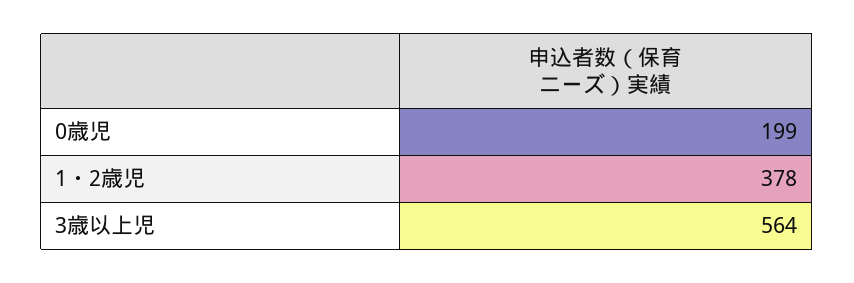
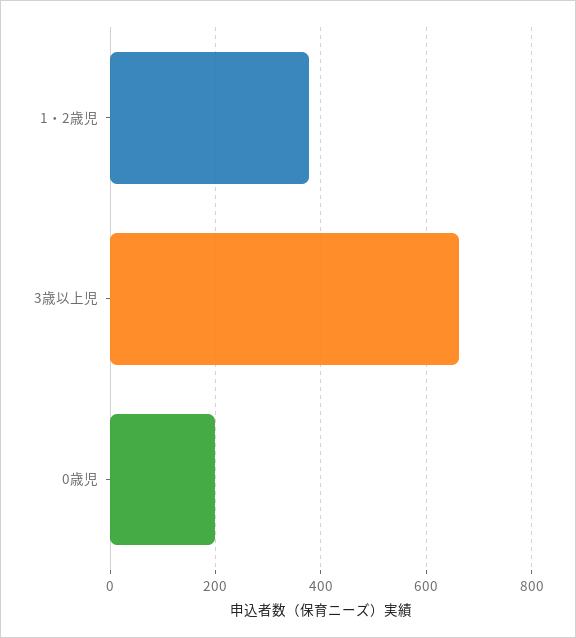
  {
    "0歳児": 199,
    "1・2歳児": 378,
-   "3歳以上児": 564
+   "3歳以上児": 660
  }

